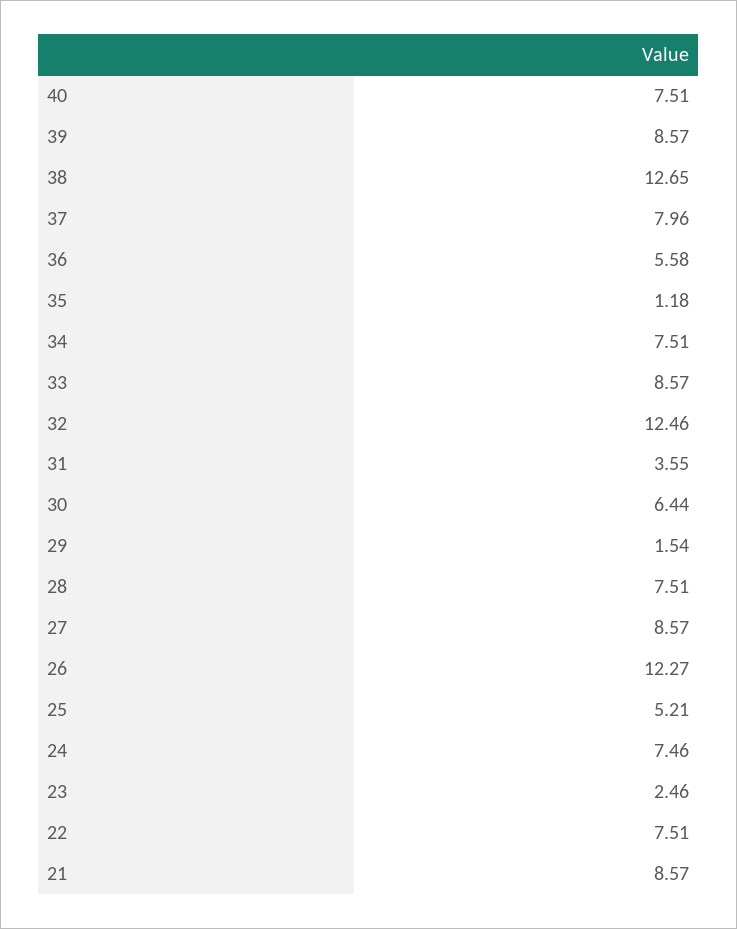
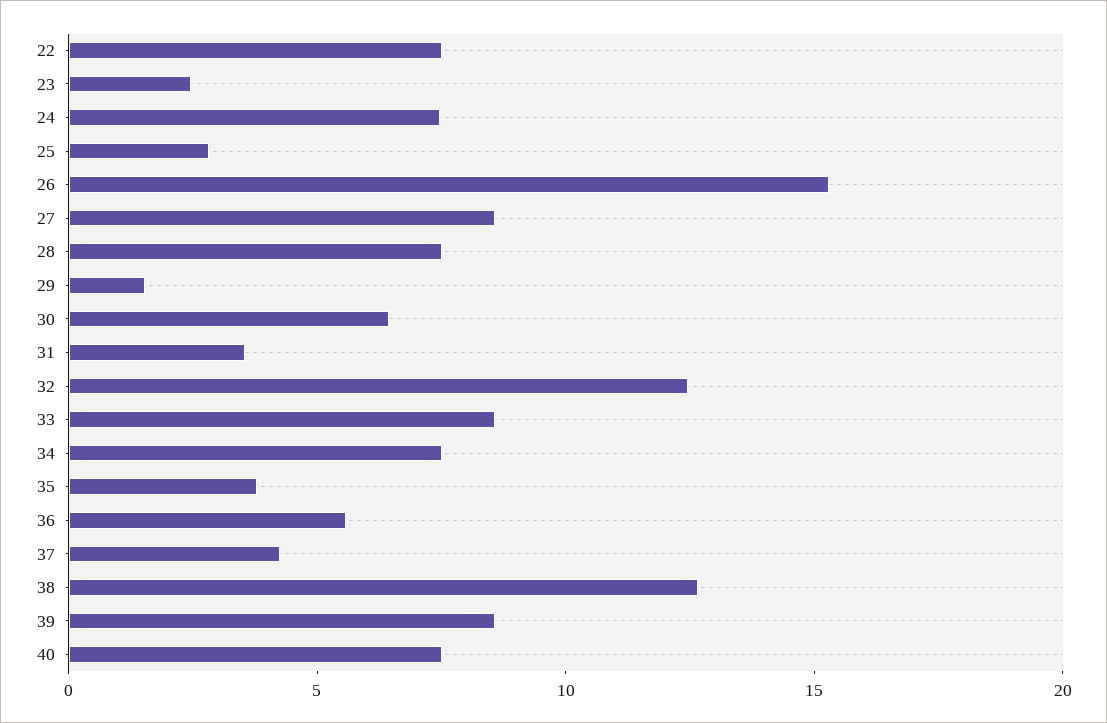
  {
    "40": 7.51,
    "39": 8.57,
    "38": 12.65,
-   "37": 7.96,
+   "37": 4,
    "36": 5.58,
-   "35": 1.18,
+   "35": 4,
    "34": 7.51,
    "33": 8.57,
    "32": 12.46,
    "31": 3.55,
    "30": 6.44,
    "29": 1.54,
    "28": 7.51,
    "27": 8.57,
-   "26": 12.27,
+   "26": 15,
-   "25": 5.21,
+   "25": 3,
    "24": 7.46,
    "23": 2.46,
-   "22": 7.51,
+   "22": 7.51
-   "21": 8.57
  }

